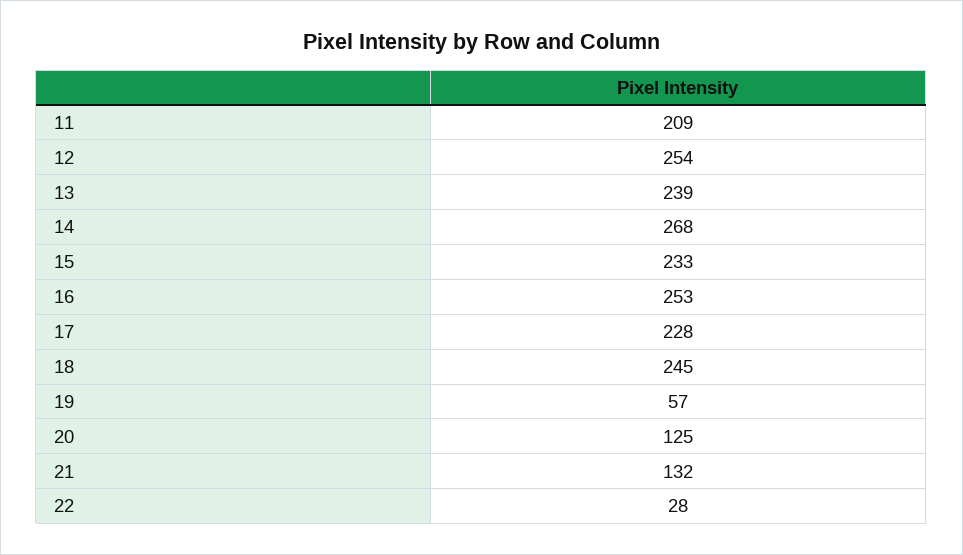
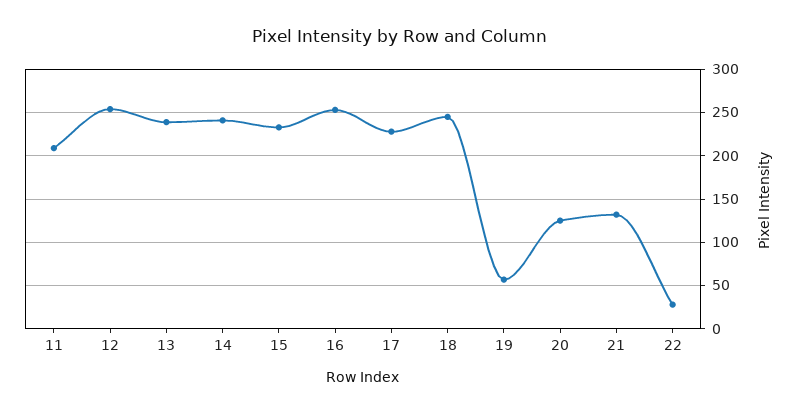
  {
    "11": 209,
    "12": 254,
    "13": 239,
-   "14": 268,
+   "14": 240,
    "15": 233,
    "16": 253,
    "17": 228,
    "18": 245,
    "19": 57,
    "20": 125,
    "21": 132,
    "22": 28
  }

